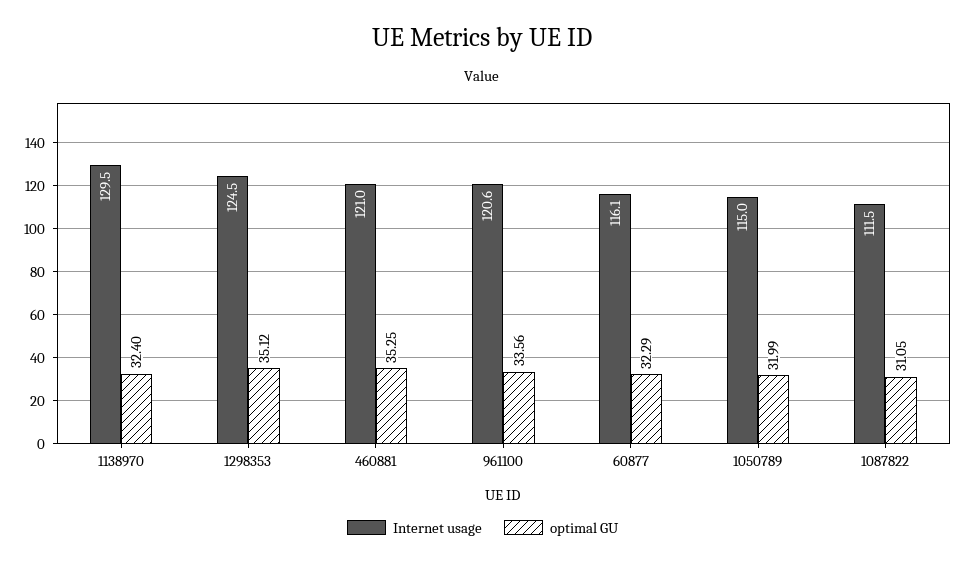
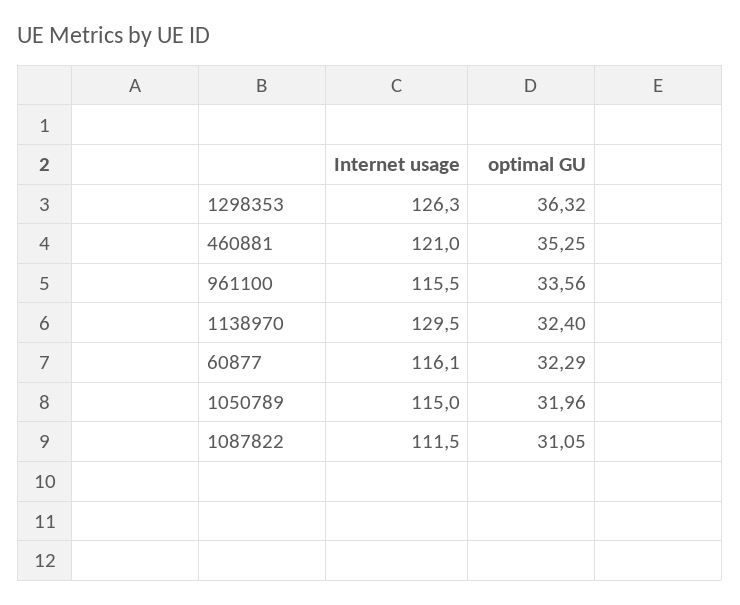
  {
    "Internet usage": {
      "1138970": 129.5,
-     "1298353": 124.5,
+     "1298353": 126.3,
      "460881": 121,
-     "961100": 120.6,
+     "961100": 115.5,
      "60877": 116.1,
      "1050789": 115,
      "1087822": 111.5
    },
    "optimal GU": {
      "1138970": 32.4,
-     "1298353": 35.12,
+     "1298353": 36.32,
      "460881": 35.25,
      "961100": 33.56,
      "60877": 32.29,
-     "1050789": 31.99,
+     "1050789": 31.96,
      "1087822": 31.05
    }
  }

